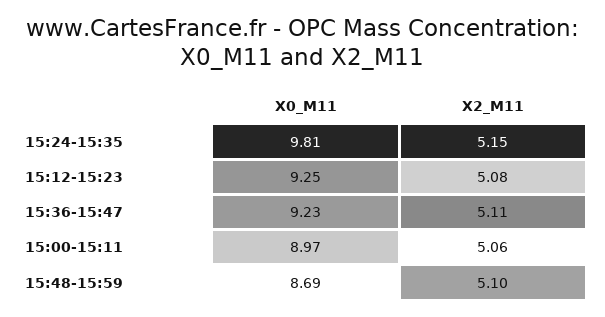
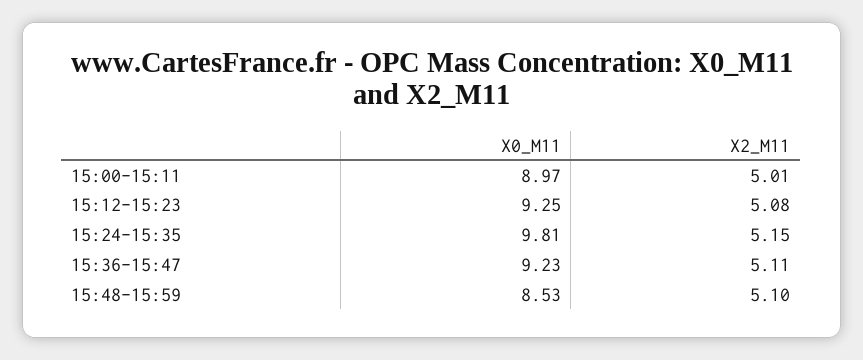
  {
    "X0_M11": {
      "15:24-15:35": 9.81,
      "15:12-15:23": 9.25,
      "15:36-15:47": 9.23,
      "15:00-15:11": 8.97,
-     "15:48-15:59": 8.69
+     "15:48-15:59": 8.53
    },
    "X2_M11": {
      "15:24-15:35": 5.15,
      "15:12-15:23": 5.08,
      "15:36-15:47": 5.11,
-     "15:00-15:11": 5.06,
+     "15:00-15:11": 5.01,
      "15:48-15:59": 5.1
    }
  }

